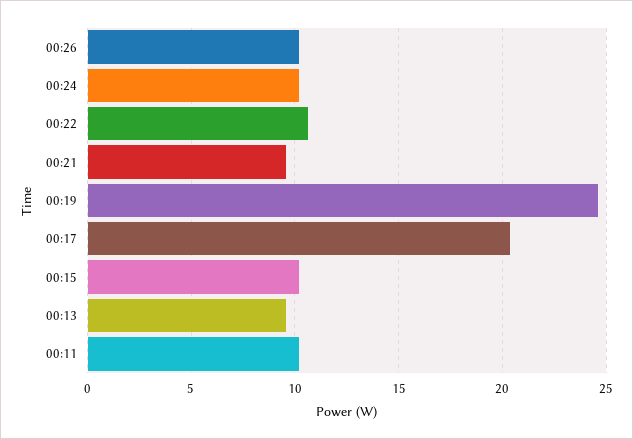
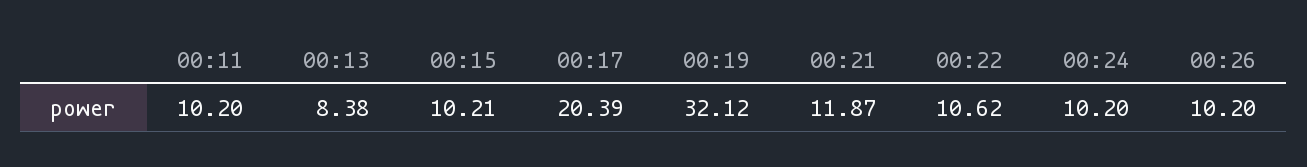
  {
    "00:26": 10.2,
    "00:24": 10.2,
    "00:22": 10.62,
-   "00:21": 9.5,
+   "00:21": 11.87,
-   "00:19": 24.5,
+   "00:19": 32.12,
    "00:17": 20.39,
    "00:15": 10.21,
-   "00:13": 9.5,
+   "00:13": 8.38,
    "00:11": 10.2
  }

